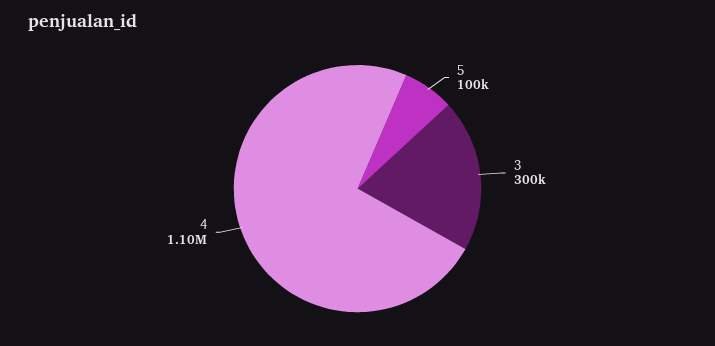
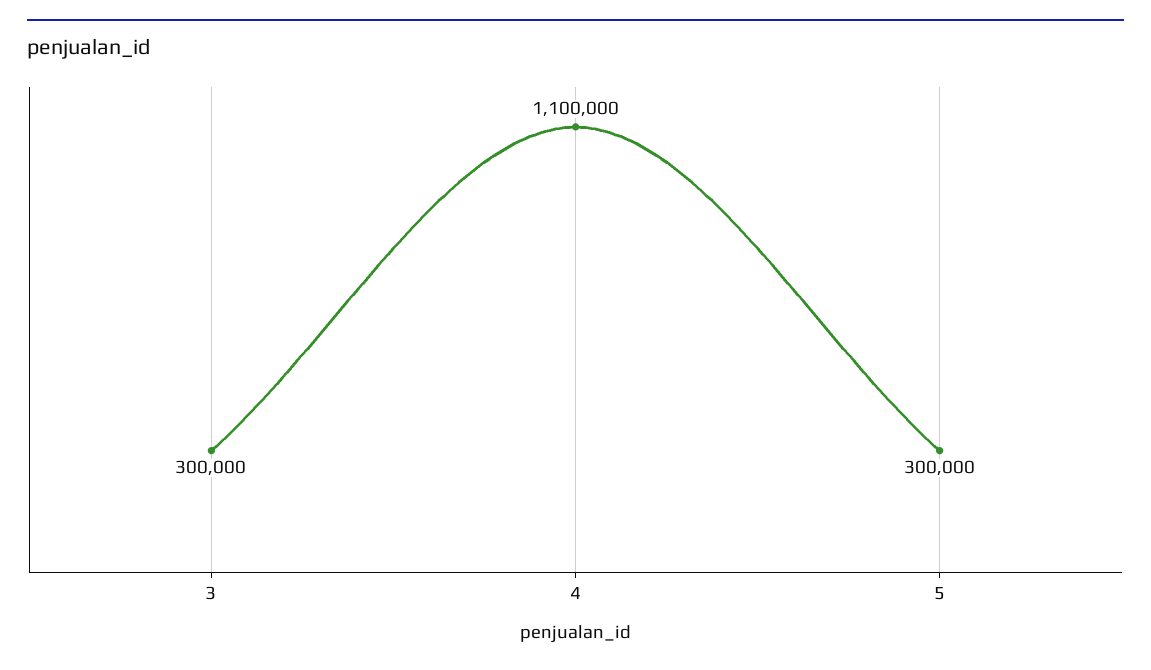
  {
-   "5": 100000,
+   "5": 300000,
    "3": 300000,
    "4": 1100000
  }

